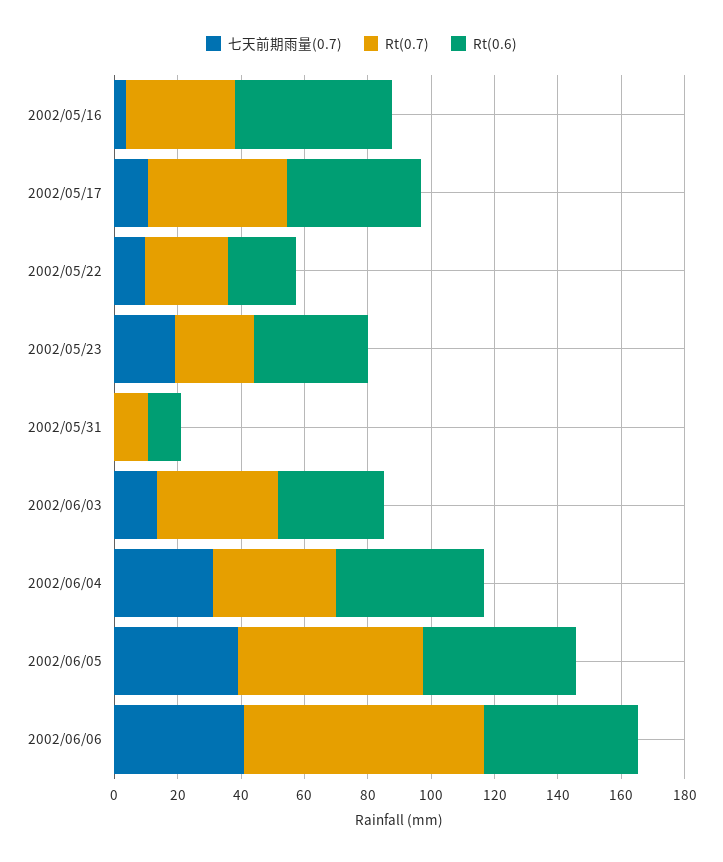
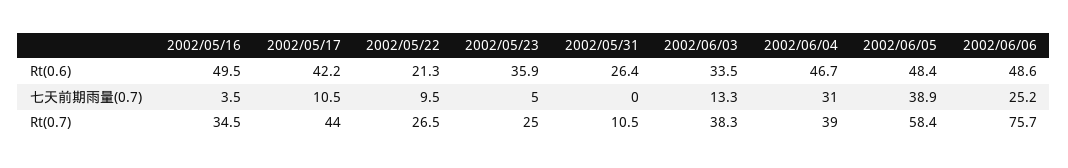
  {
    "七天前期雨量(0.7)": {
      "2002/05/16": 3.5,
      "2002/05/17": 10.5,
      "2002/05/22": 9.5,
-     "2002/05/23": 20,
+     "2002/05/23": 5,
      "2002/05/31": 0,
      "2002/06/03": 13.3,
      "2002/06/04": 31,
      "2002/06/05": 38.9,
-     "2002/06/06": 40
+     "2002/06/06": 25.2
    },
    "Rt(0.7)": {
      "2002/05/16": 34.5,
      "2002/05/17": 44,
      "2002/05/22": 26.5,
      "2002/05/23": 25,
      "2002/05/31": 10.5,
      "2002/06/03": 38.3,
      "2002/06/04": 39,
      "2002/06/05": 58.4,
      "2002/06/06": 75.7
    },
    "Rt(0.6)": {
      "2002/05/16": 49.5,
      "2002/05/17": 42.2,
      "2002/05/22": 21.3,
      "2002/05/23": 35.9,
-     "2002/05/31": 10,
+     "2002/05/31": 26.4,
      "2002/06/03": 33.5,
      "2002/06/04": 46.7,
      "2002/06/05": 48.4,
      "2002/06/06": 48.6
    }
  }

